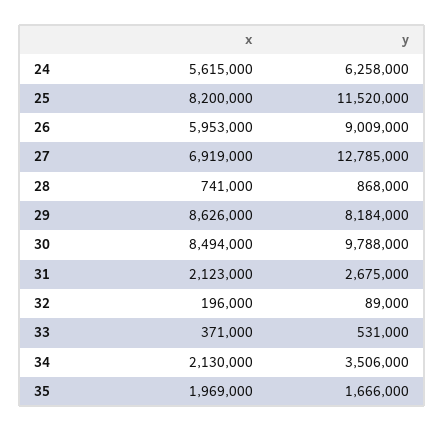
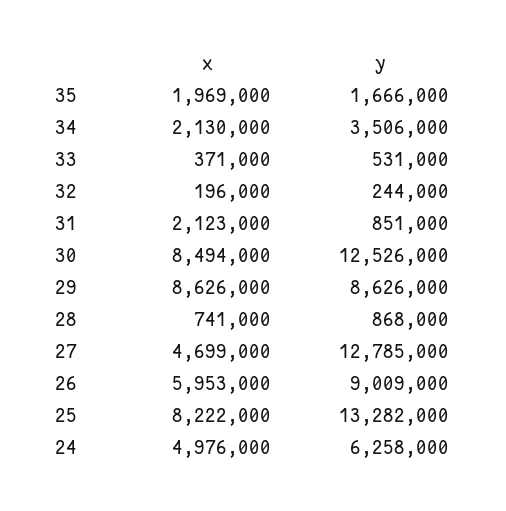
  {
    "x": {
-     "24": 5615000,
+     "24": 4976000,
-     "25": 8200000,
+     "25": 8222000,
      "26": 5953000,
-     "27": 6919000,
+     "27": 4699000,
      "28": 741000,
      "29": 8626000,
      "30": 8494000,
      "31": 2123000,
      "32": 196000,
      "33": 371000,
      "34": 2130000,
      "35": 1969000
    },
    "y": {
      "24": 6258000,
-     "25": 11520000,
+     "25": 13282000,
      "26": 9009000,
      "27": 12785000,
      "28": 868000,
-     "29": 8184000,
+     "29": 8626000,
-     "30": 9788000,
+     "30": 12526000,
-     "31": 2675000,
+     "31": 851000,
-     "32": 89000,
+     "32": 244000,
      "33": 531000,
      "34": 3506000,
      "35": 1666000
    }
  }

